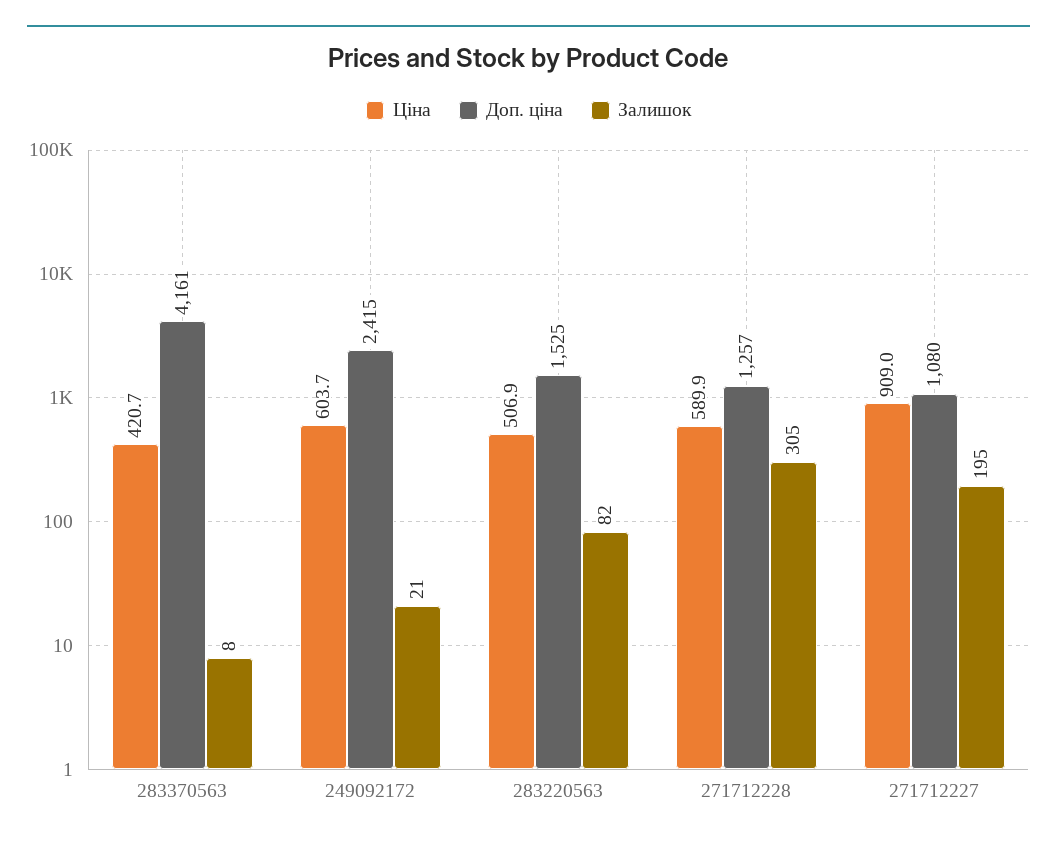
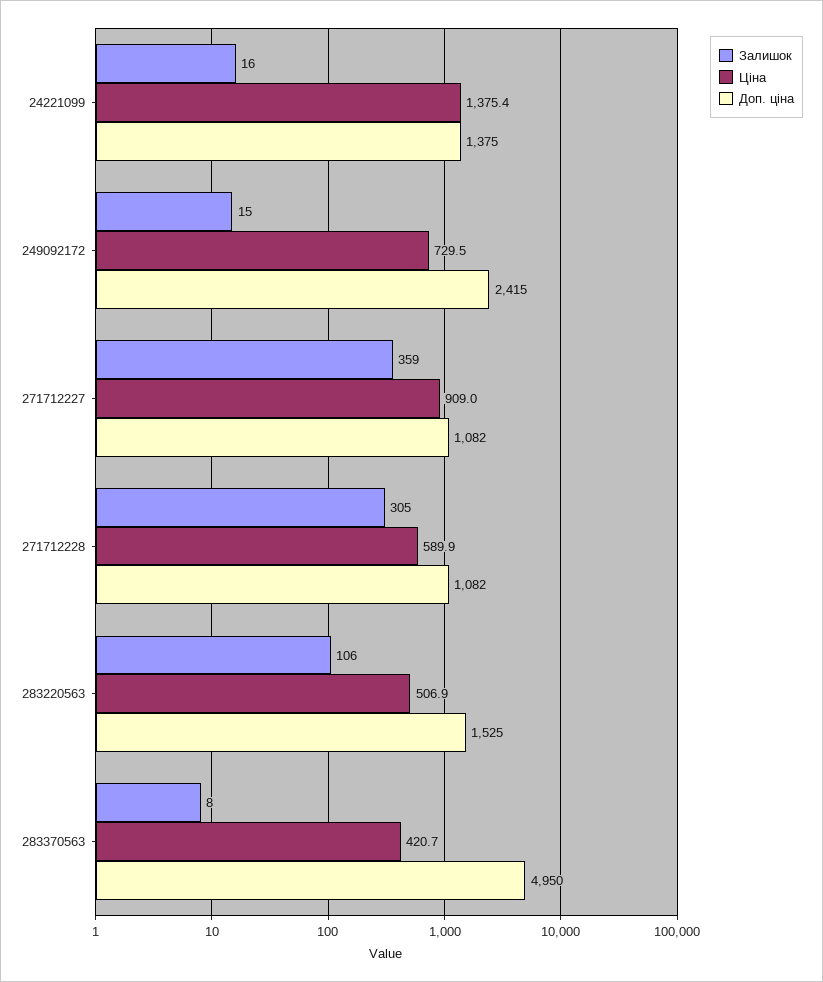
  {
    "Ціна": {
      "283370563": 420.7,
-     "249092172": 603.7,
+     "249092172": 729.5,
      "283220563": 506.9,
      "271712228": 589.9,
-     "271712227": 909
+     "271712227": 909,
+     "24221099": 1375.4
    },
    "Доп. ціна": {
-     "283370563": 4161,
+     "283370563": 4950,
      "249092172": 2415,
      "283220563": 1525,
-     "271712228": 1257,
+     "271712228": 1082,
-     "271712227": 1080
+     "271712227": 1082,
+     "24221099": 1375
    },
    "Залишок": {
      "283370563": 8,
-     "249092172": 21,
+     "249092172": 15,
-     "283220563": 82,
+     "283220563": 106,
      "271712228": 305,
-     "271712227": 195
+     "271712227": 359,
+     "24221099": 16
    }
  }

